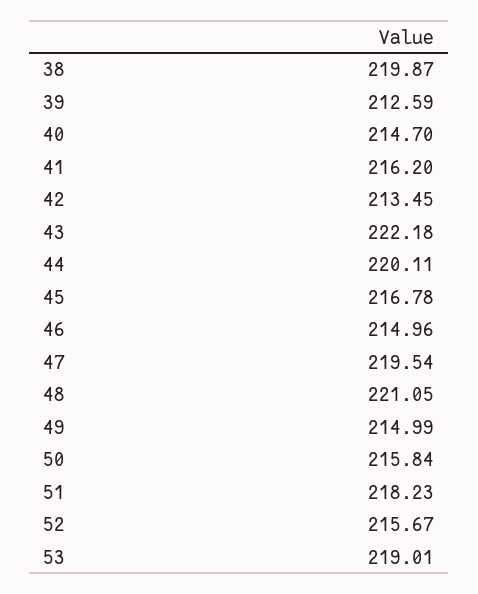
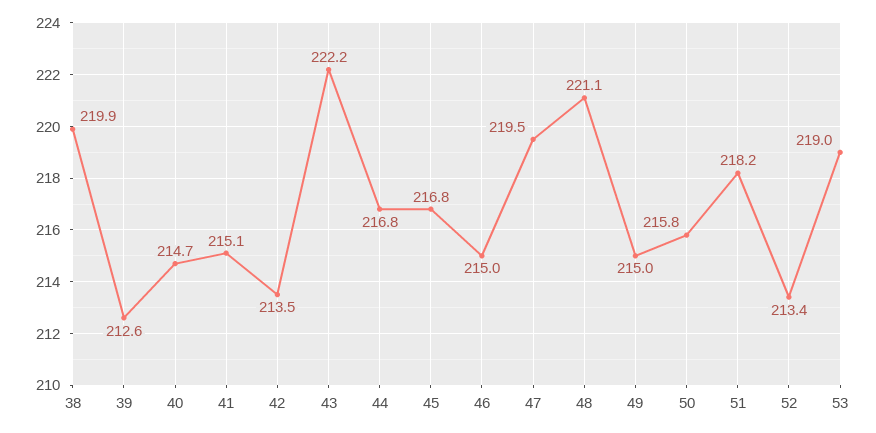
  {
    "38": 219.87,
    "39": 212.59,
    "40": 214.7,
-   "41": 216.2,
+   "41": 215.1,
    "42": 213.45,
    "43": 222.18,
-   "44": 220.11,
+   "44": 216.8,
    "45": 216.78,
    "46": 214.96,
    "47": 219.54,
    "48": 221.05,
    "49": 214.99,
    "50": 215.84,
    "51": 218.23,
-   "52": 215.67,
+   "52": 213.4,
    "53": 219.01
  }

